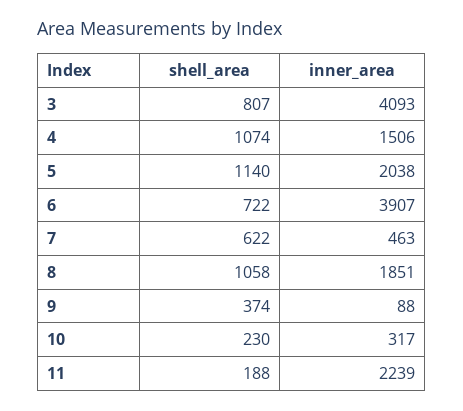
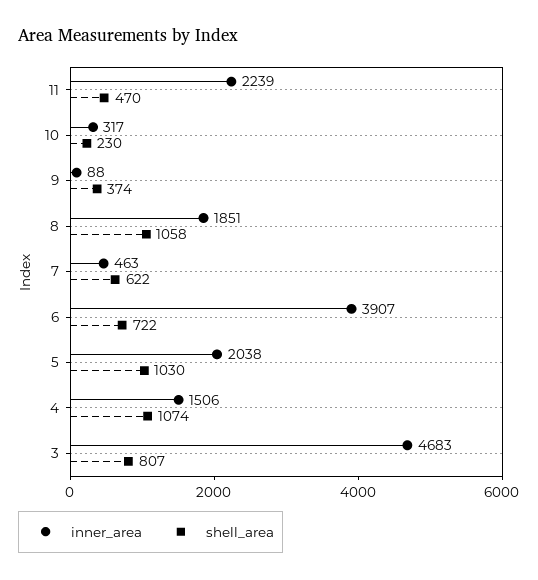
  {
    "shell_area": {
      "3": 807,
      "4": 1074,
-     "5": 1140,
+     "5": 1030,
      "6": 722,
      "7": 622,
      "8": 1058,
      "9": 374,
      "10": 230,
-     "11": 188
+     "11": 470
    },
    "inner_area": {
-     "3": 4093,
+     "3": 4683,
      "4": 1506,
      "5": 2038,
      "6": 3907,
      "7": 463,
      "8": 1851,
      "9": 88,
      "10": 317,
      "11": 2239
    }
  }

